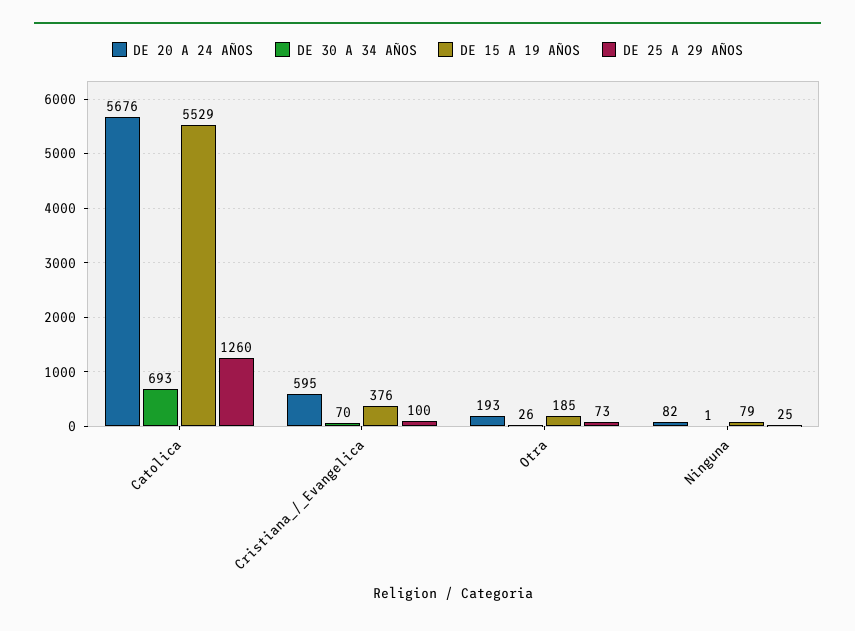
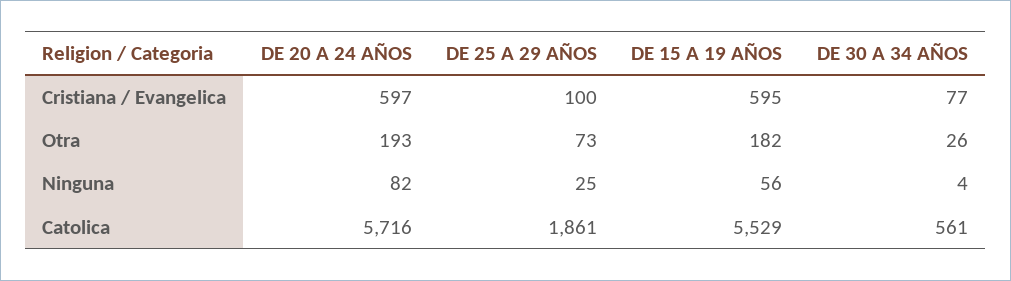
  {
    "DE 20 A 24 AÑOS": {
-     "Catolica": 5676,
+     "Catolica": 5716,
-     "Cristiana_/_Evangelica": 595,
+     "Cristiana_/_Evangelica": 597,
      "Otra": 193,
      "Ninguna": 82
    },
    "DE 30 A 34 AÑOS": {
-     "Catolica": 693,
+     "Catolica": 561,
-     "Cristiana_/_Evangelica": 70,
+     "Cristiana_/_Evangelica": 77,
      "Otra": 26,
-     "Ninguna": 1
+     "Ninguna": 4
    },
    "DE 15 A 19 AÑOS": {
      "Catolica": 5529,
-     "Cristiana_/_Evangelica": 376,
+     "Cristiana_/_Evangelica": 595,
-     "Otra": 185,
+     "Otra": 182,
-     "Ninguna": 79
+     "Ninguna": 56
    },
    "DE 25 A 29 AÑOS": {
-     "Catolica": 1260,
+     "Catolica": 1861,
      "Cristiana_/_Evangelica": 100,
      "Otra": 73,
      "Ninguna": 25
    }
  }

